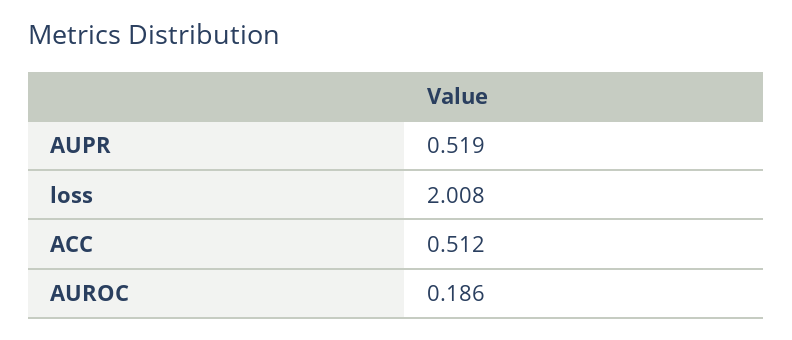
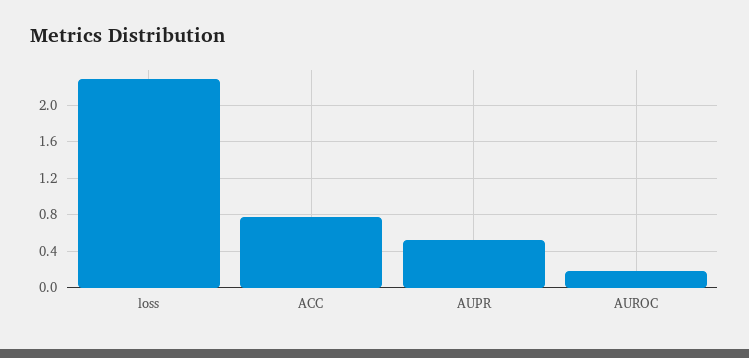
  {
    "AUPR": 0.519,
-   "loss": 2.008,
+   "loss": 2.3,
-   "ACC": 0.512,
+   "ACC": 0.8,
    "AUROC": 0.186
  }

